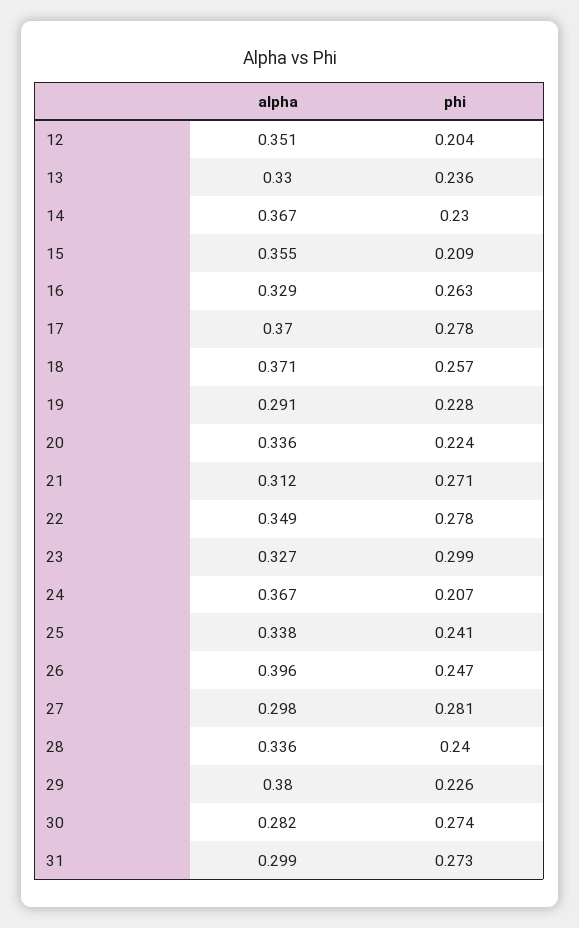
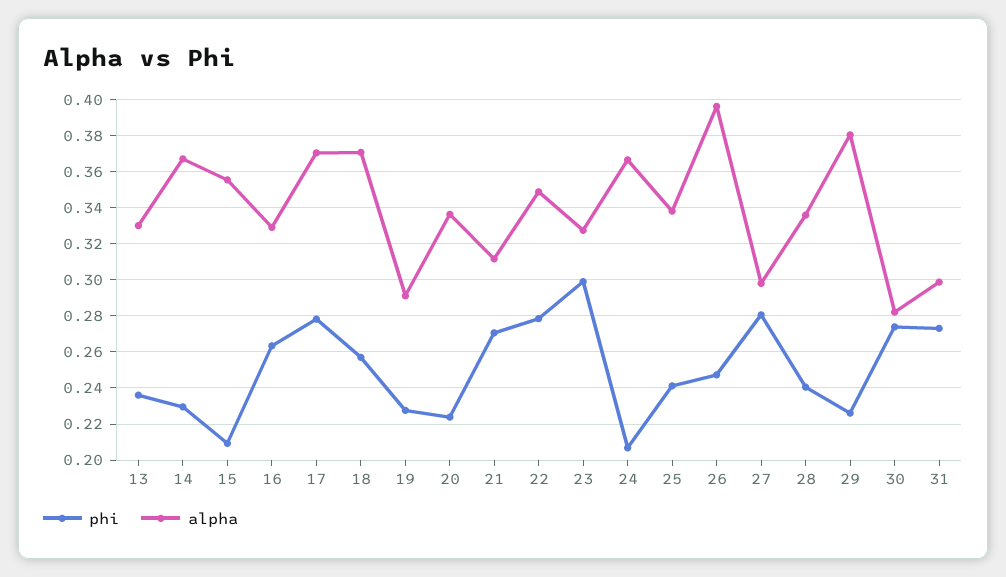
  {
    "alpha": {
-     "12": 0.351,
      "13": 0.33,
      "14": 0.367,
      "15": 0.355,
      "16": 0.329,
      "17": 0.37,
      "18": 0.371,
      "19": 0.291,
      "20": 0.336,
      "21": 0.312,
      "22": 0.349,
      "23": 0.327,
      "24": 0.367,
      "25": 0.338,
      "26": 0.396,
      "27": 0.298,
      "28": 0.336,
      "29": 0.38,
      "30": 0.282,
      "31": 0.299
    },
    "phi": {
-     "12": 0.204,
      "13": 0.236,
      "14": 0.23,
      "15": 0.209,
      "16": 0.263,
      "17": 0.278,
      "18": 0.257,
      "19": 0.228,
      "20": 0.224,
      "21": 0.271,
      "22": 0.278,
      "23": 0.299,
      "24": 0.207,
      "25": 0.241,
      "26": 0.247,
      "27": 0.281,
      "28": 0.24,
      "29": 0.226,
      "30": 0.274,
      "31": 0.273
    }
  }

